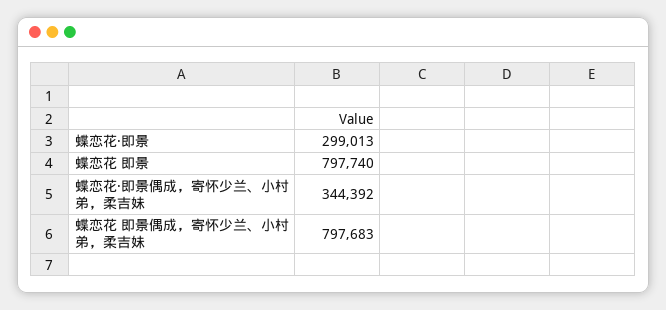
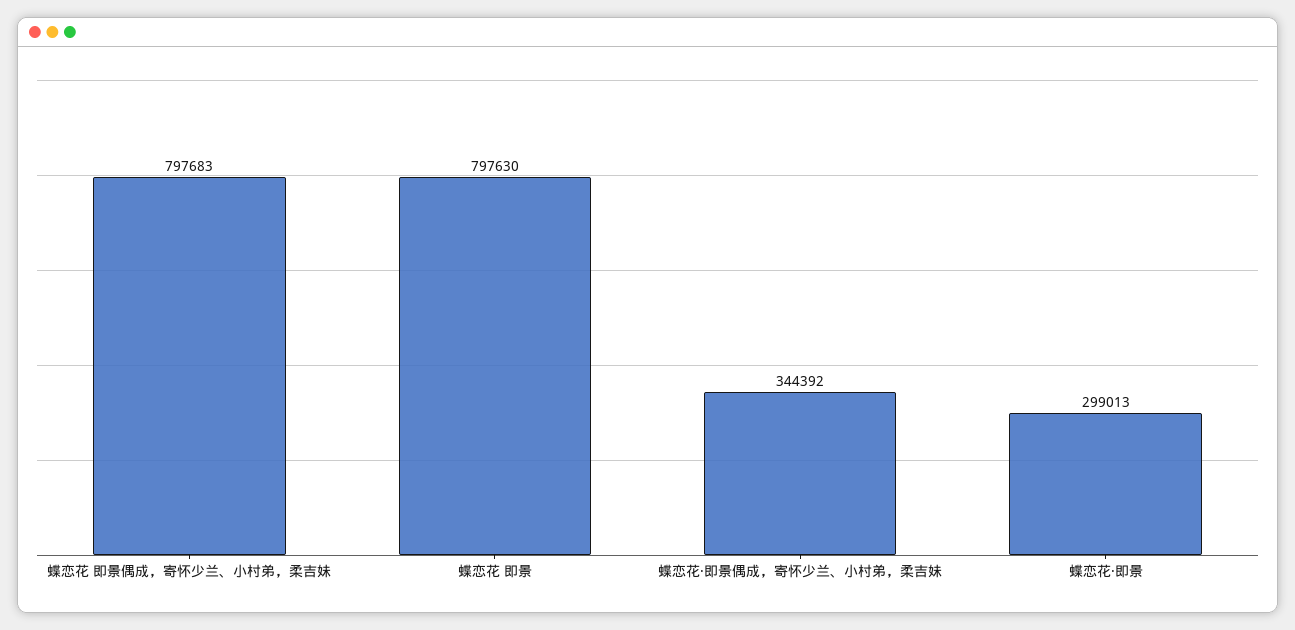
  {
    "蝶恋花·即景": 299013,
-   "蝶恋花 即景": 797740,
+   "蝶恋花 即景": 797630,
    "蝶恋花·即景偶成，寄怀少兰、小村弟，柔吉妹": 344392,
    "蝶恋花 即景偶成，寄怀少兰、小村弟，柔吉妹": 797683
  }

